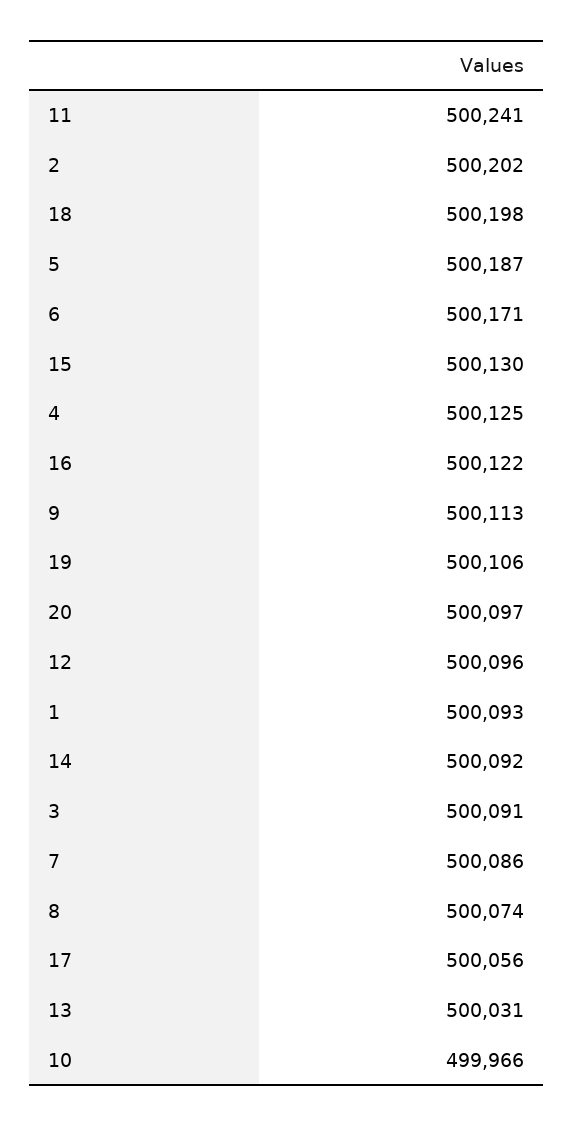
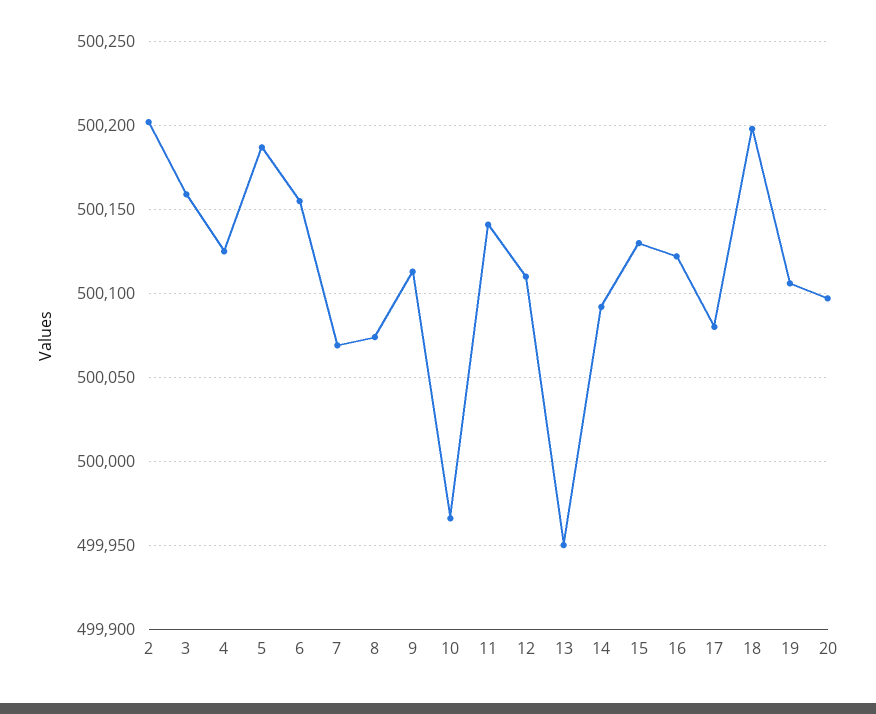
  {
-   "11": 500241,
+   "11": 500140,
    "2": 500202,
    "18": 500198,
    "5": 500187,
-   "6": 500171,
+   "6": 500155,
    "15": 500130,
    "4": 500125,
    "16": 500122,
    "9": 500113,
    "19": 500106,
    "20": 500097,
-   "12": 500096,
+   "12": 500110,
-   "1": 500093,
    "14": 500092,
-   "3": 500091,
+   "3": 500160,
-   "7": 500086,
+   "7": 500070,
    "8": 500074,
-   "17": 500056,
+   "17": 500080,
-   "13": 500031,
+   "13": 499950,
    "10": 499966
  }

